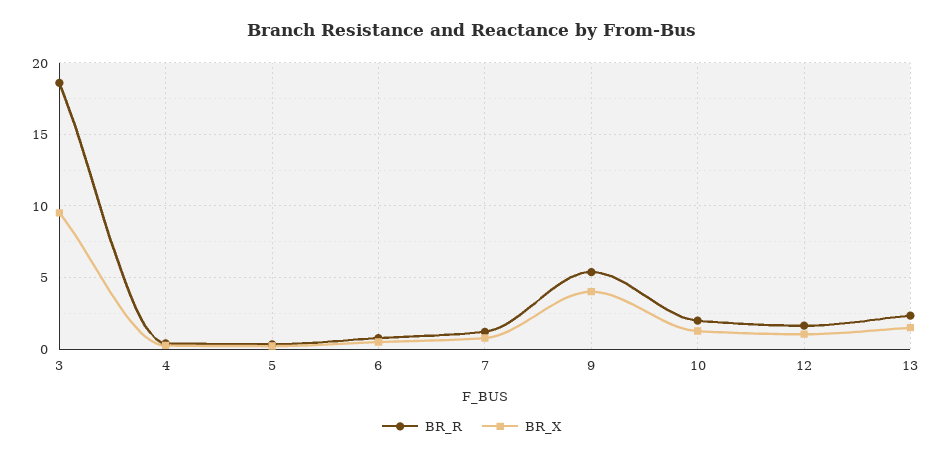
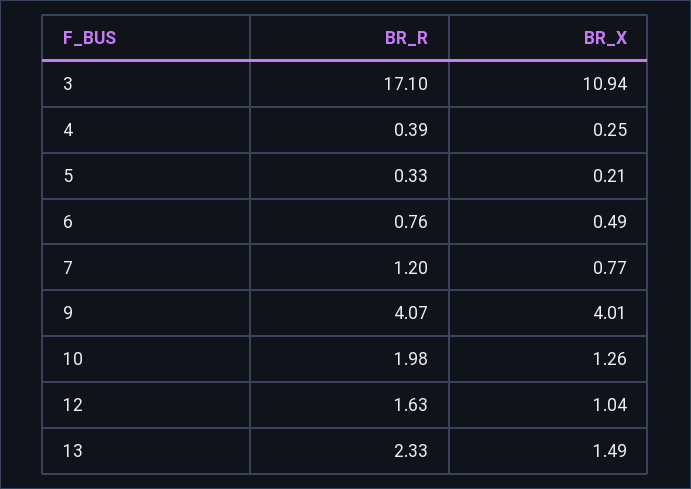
  {
    "BR_R": {
-     "3": 18.5,
+     "3": 17.1,
      "4": 0.39,
      "5": 0.33,
      "6": 0.76,
      "7": 1.2,
-     "9": 5.5,
+     "9": 4.07,
      "10": 1.98,
      "12": 1.63,
      "13": 2.33
    },
    "BR_X": {
-     "3": 9.5,
+     "3": 10.94,
      "4": 0.25,
      "5": 0.21,
      "6": 0.49,
      "7": 0.77,
      "9": 4.01,
      "10": 1.26,
      "12": 1.04,
      "13": 1.49
    }
  }

